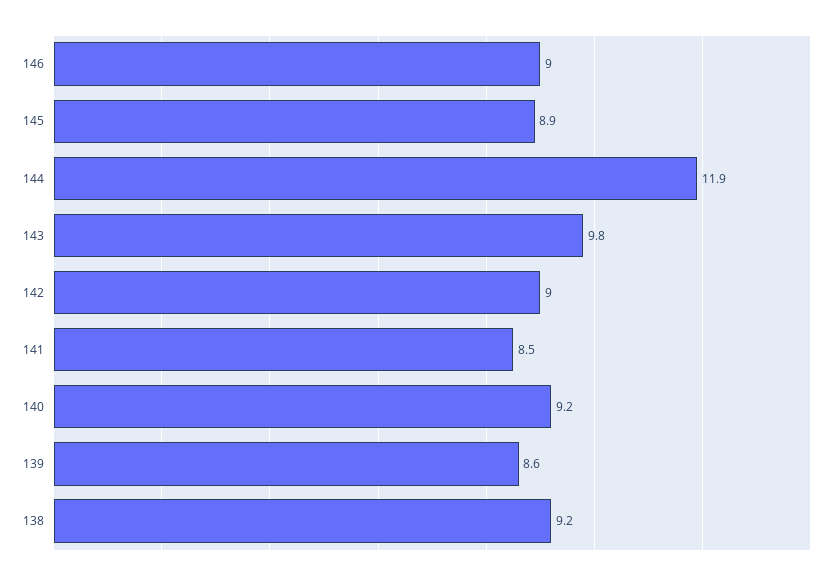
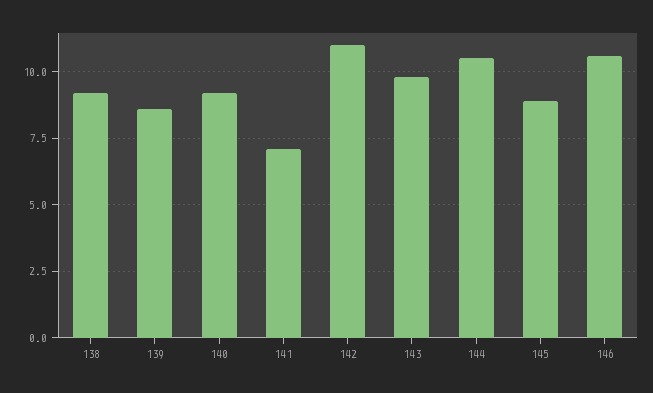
  {
-   "146": 9,
+   "146": 10.5,
    "145": 8.9,
-   "144": 11.9,
+   "144": 10.5,
    "143": 9.8,
-   "142": 9,
+   "142": 11,
-   "141": 8.5,
+   "141": 7,
    "140": 9.2,
    "139": 8.6,
    "138": 9.2
  }

